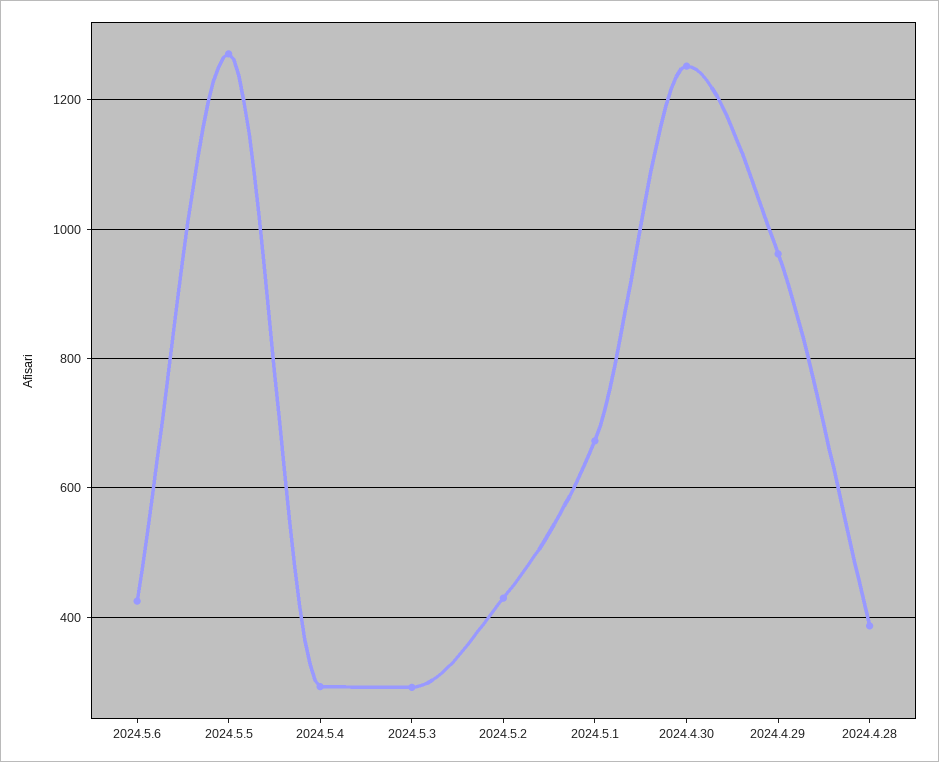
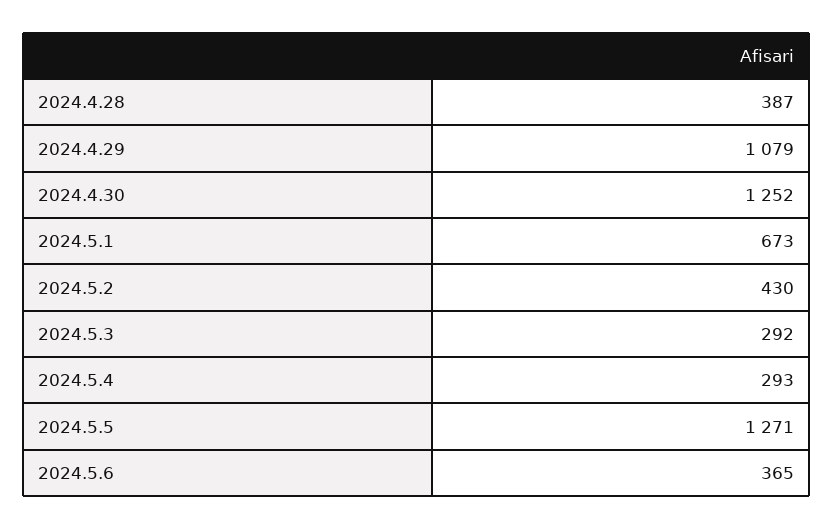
  {
-   "2024.5.6": 420,
+   "2024.5.6": 365,
    "2024.5.5": 1271,
    "2024.5.4": 293,
    "2024.5.3": 292,
    "2024.5.2": 430,
    "2024.5.1": 673,
    "2024.4.30": 1252,
-   "2024.4.29": 960,
+   "2024.4.29": 1079,
    "2024.4.28": 387
  }

